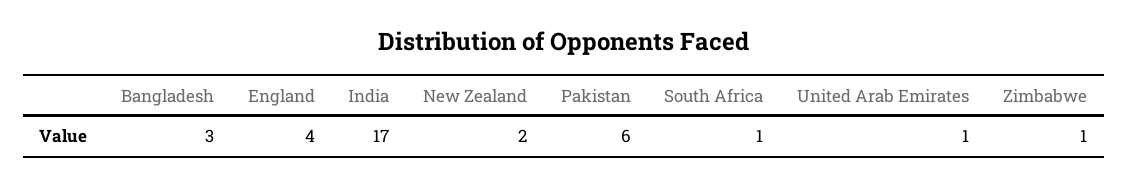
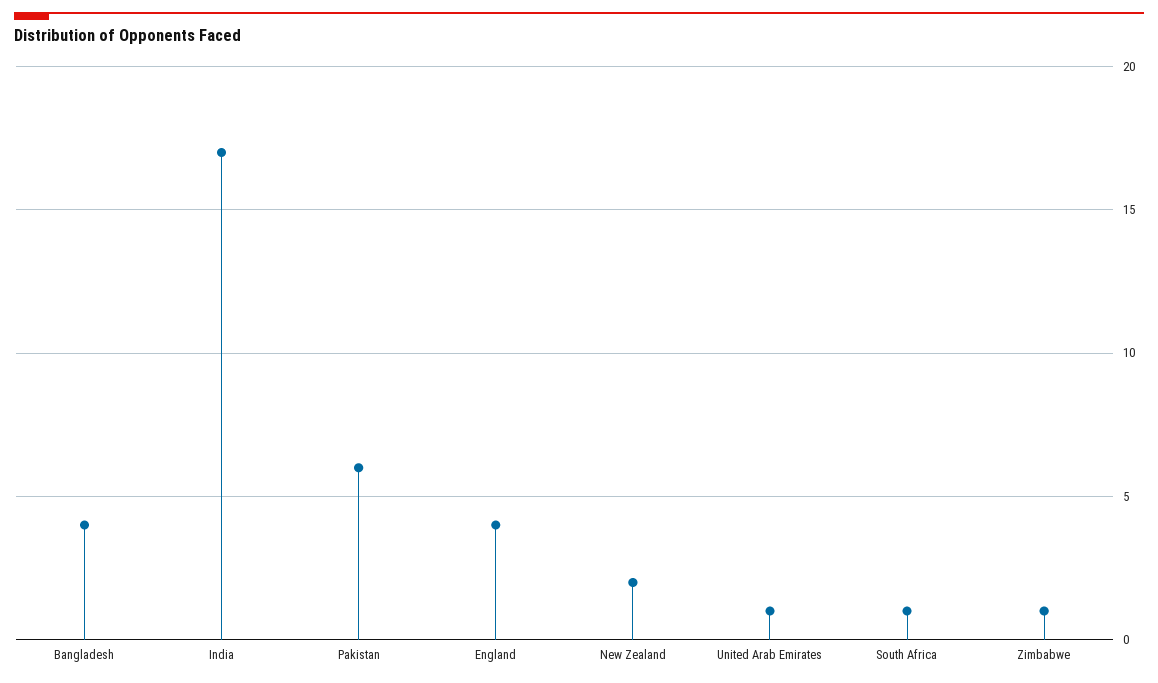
  {
-   "Bangladesh": 3,
+   "Bangladesh": 4,
    "England": 4,
    "India": 17,
    "New Zealand": 2,
    "Pakistan": 6,
    "South Africa": 1,
    "United Arab Emirates": 1,
    "Zimbabwe": 1
  }

